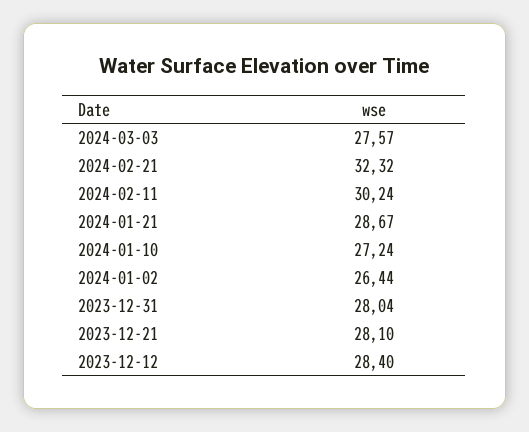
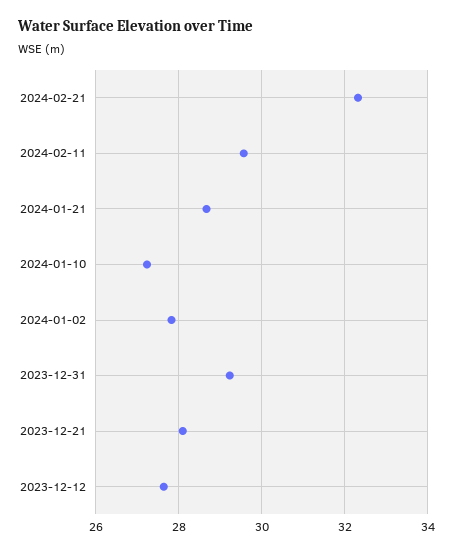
  {
-   "2024-03-03": 27.57,
    "2024-02-21": 32.32,
-   "2024-02-11": 30.24,
+   "2024-02-11": 29.6,
    "2024-01-21": 28.67,
    "2024-01-10": 27.24,
-   "2024-01-02": 26.44,
+   "2024-01-02": 27.8,
-   "2023-12-31": 28.04,
+   "2023-12-31": 29.2,
    "2023-12-21": 28.1,
-   "2023-12-12": 28.4
+   "2023-12-12": 27.6
  }

